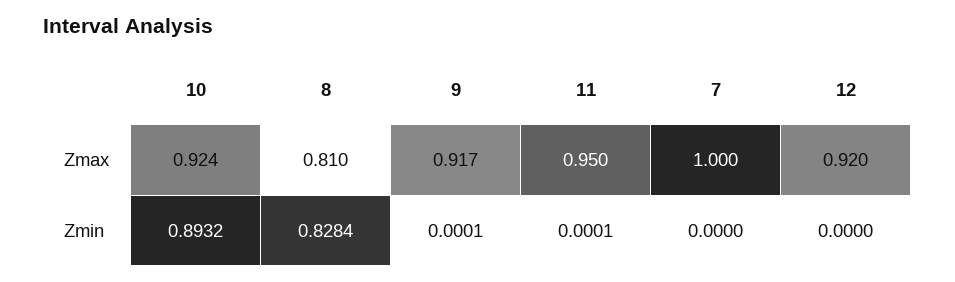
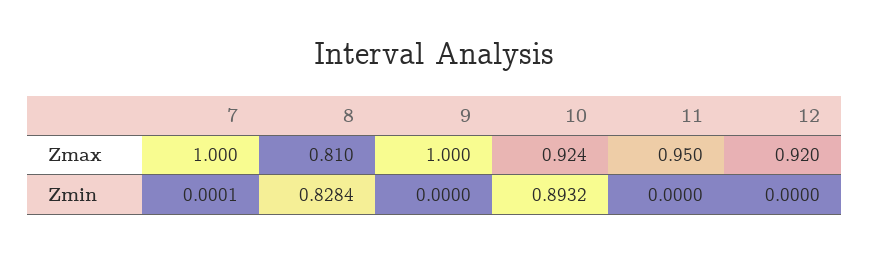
  {
    "10": {
      "Zmax": 0.924,
      "Zmin": 0.8932
    },
    "8": {
      "Zmax": 0.81,
      "Zmin": 0.8284
    },
    "9": {
-     "Zmax": 0.917,
+     "Zmax": 1,
-     "Zmin": 0.0001
+     "Zmin": 0
    },
    "11": {
      "Zmax": 0.95,
-     "Zmin": 0.0001
+     "Zmin": 0
    },
    "7": {
      "Zmax": 1,
-     "Zmin": 0
+     "Zmin": 0.0001
    },
    "12": {
      "Zmax": 0.92,
      "Zmin": 0
    }
  }

